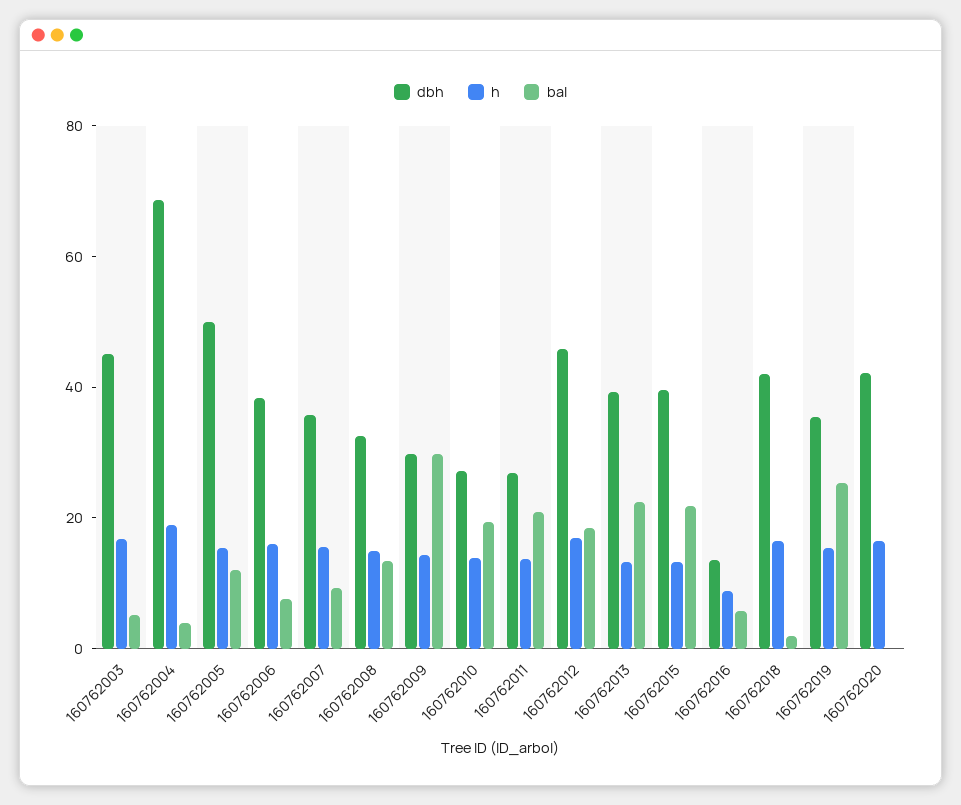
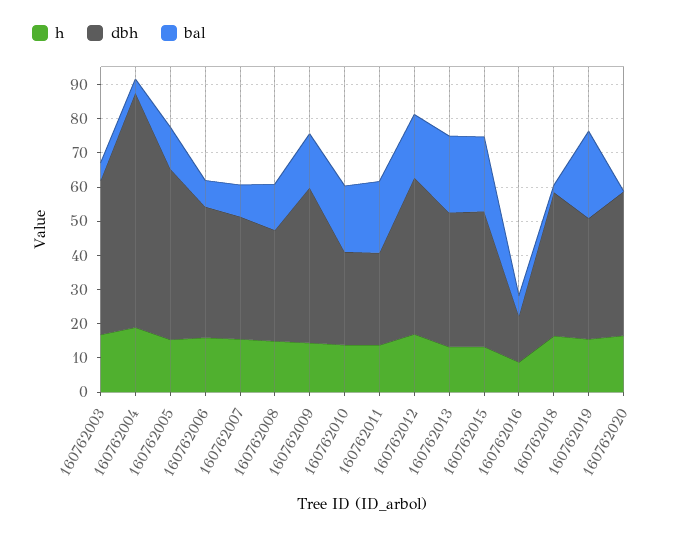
  {
    "dbh": {
      "160762003": 45,
      "160762004": 67.5,
      "160762005": 50,
      "160762006": 37.5,
      "160762007": 35,
      "160762008": 32.5,
-     "160762009": 30,
+     "160762009": 45,
      "160762010": 27.5,
      "160762011": 27.5,
      "160762012": 45,
      "160762013": 40,
      "160762015": 40,
      "160762016": 12.5,
      "160762018": 42.5,
      "160762019": 35,
      "160762020": 42.5
    },
    "h": {
      "160762003": 17.5,
      "160762004": 20,
      "160762005": 15,
      "160762006": 15,
      "160762007": 15,
      "160762008": 15,
      "160762009": 15,
      "160762010": 15,
      "160762011": 15,
      "160762012": 17.5,
      "160762013": 12.5,
      "160762015": 12.5,
      "160762016": 10,
      "160762018": 17.5,
      "160762019": 15,
      "160762020": 17.5
    },
    "bal": {
      "160762003": 5,
      "160762004": 5,
      "160762005": 12.5,
      "160762006": 7.5,
      "160762007": 10,
      "160762008": 12.5,
-     "160762009": 30,
+     "160762009": 15,
      "160762010": 20,
      "160762011": 20,
      "160762012": 17.5,
      "160762013": 22.5,
      "160762015": 22.5,
      "160762016": 5,
      "160762018": 2.5,
      "160762019": 25,
      "160762020": 0
    }
  }

